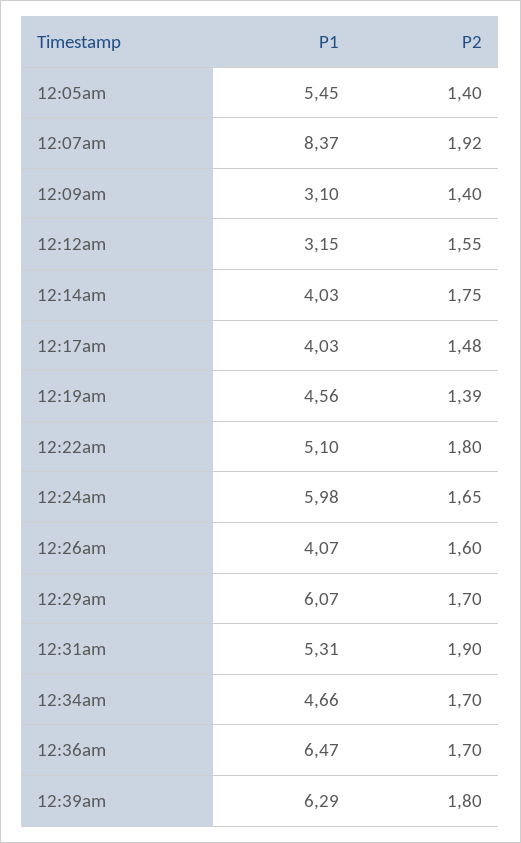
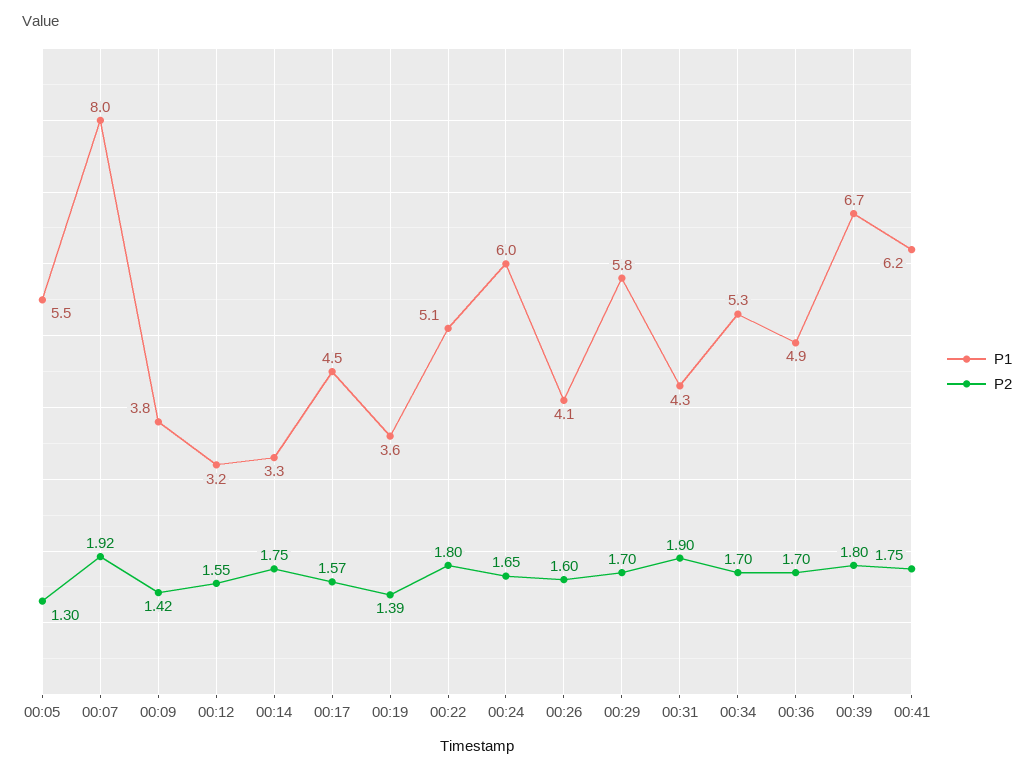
  {
    "P1": {
      "12:05am": 5.45,
-     "12:07am": 8.37,
+     "12:07am": 8,
-     "12:09am": 3.1,
+     "12:09am": 3.8,
      "12:12am": 3.15,
-     "12:14am": 4.03,
+     "12:14am": 3.3,
-     "12:17am": 4.03,
+     "12:17am": 4.5,
-     "12:19am": 4.56,
+     "12:19am": 3.6,
      "12:22am": 5.1,
      "12:24am": 5.98,
      "12:26am": 4.07,
-     "12:29am": 6.07,
+     "12:29am": 5.8,
-     "12:31am": 5.31,
+     "12:31am": 4.3,
-     "12:34am": 4.66,
+     "12:34am": 5.3,
-     "12:36am": 6.47,
+     "12:36am": 4.9,
-     "12:39am": 6.29
+     "12:39am": 6.7,
+     "00:41": 6.2
    },
    "P2": {
-     "12:05am": 1.4,
+     "12:05am": 1.3,
      "12:07am": 1.92,
-     "12:09am": 1.4,
+     "12:09am": 1.42,
      "12:12am": 1.55,
      "12:14am": 1.75,
-     "12:17am": 1.48,
+     "12:17am": 1.57,
      "12:19am": 1.39,
      "12:22am": 1.8,
      "12:24am": 1.65,
      "12:26am": 1.6,
      "12:29am": 1.7,
      "12:31am": 1.9,
      "12:34am": 1.7,
      "12:36am": 1.7,
-     "12:39am": 1.8
+     "12:39am": 1.8,
+     "00:41": 1.75
    }
  }

